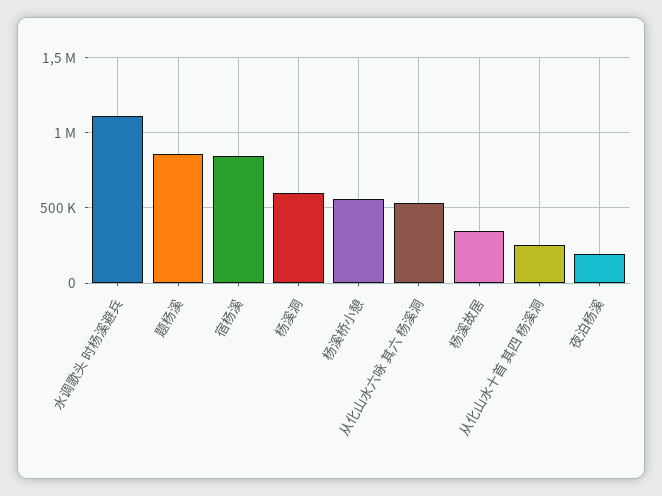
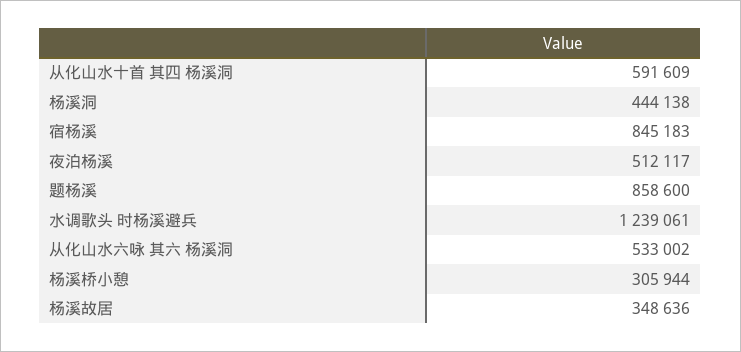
  {
-   "水调歌头 时杨溪避兵": 1100000,
+   "水调歌头 时杨溪避兵": 1239061,
    "题杨溪": 858600,
    "宿杨溪": 845183,
-   "杨溪洞": 600000,
+   "杨溪洞": 444138,
-   "杨溪桥小憩": 550000,
+   "杨溪桥小憩": 305944,
    "从化山水六咏 其六 杨溪洞": 533002,
    "杨溪故居": 348636,
-   "从化山水十首 其四 杨溪洞": 250000,
+   "从化山水十首 其四 杨溪洞": 591609,
-   "夜泊杨溪": 200000
+   "夜泊杨溪": 512117
  }

